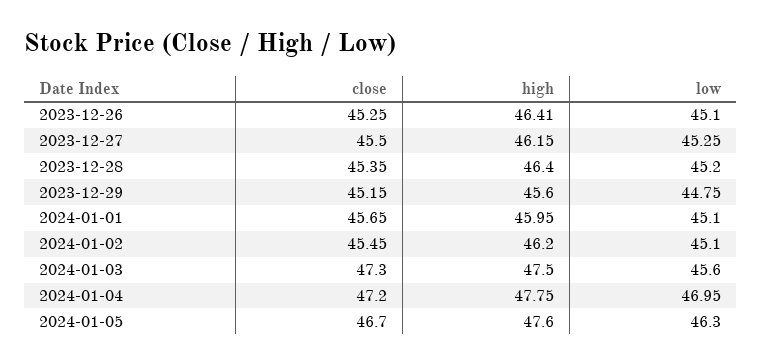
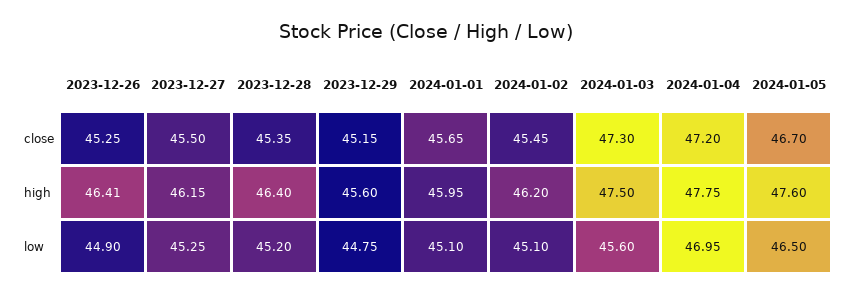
  {
    "close": {
      "2023-12-26": 45.25,
      "2023-12-27": 45.5,
      "2023-12-28": 45.35,
      "2023-12-29": 45.15,
      "2024-01-01": 45.65,
      "2024-01-02": 45.45,
      "2024-01-03": 47.3,
      "2024-01-04": 47.2,
      "2024-01-05": 46.7
    },
    "high": {
      "2023-12-26": 46.41,
      "2023-12-27": 46.15,
      "2023-12-28": 46.4,
      "2023-12-29": 45.6,
      "2024-01-01": 45.95,
      "2024-01-02": 46.2,
      "2024-01-03": 47.5,
      "2024-01-04": 47.75,
      "2024-01-05": 47.6
    },
    "low": {
-     "2023-12-26": 45.1,
+     "2023-12-26": 44.9,
      "2023-12-27": 45.25,
      "2023-12-28": 45.2,
      "2023-12-29": 44.75,
      "2024-01-01": 45.1,
      "2024-01-02": 45.1,
      "2024-01-03": 45.6,
      "2024-01-04": 46.95,
-     "2024-01-05": 46.3
+     "2024-01-05": 46.5
    }
  }

